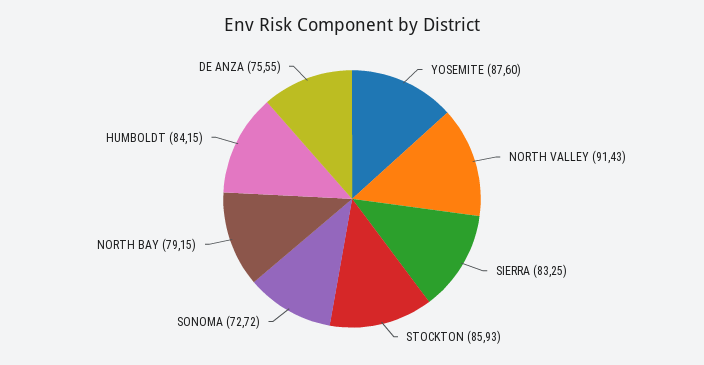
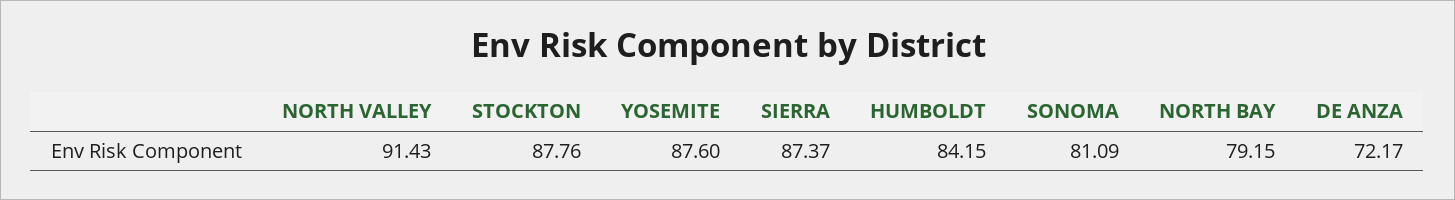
  {
    "YOSEMITE": 87.6,
    "NORTH VALLEY": 91.43,
-   "SIERRA": 83.25,
+   "SIERRA": 87.37,
-   "STOCKTON": 85.93,
+   "STOCKTON": 87.76,
-   "SONOMA": 72.72,
+   "SONOMA": 81.09,
    "NORTH BAY": 79.15,
    "HUMBOLDT": 84.15,
-   "DE ANZA": 75.55
+   "DE ANZA": 72.17
  }

